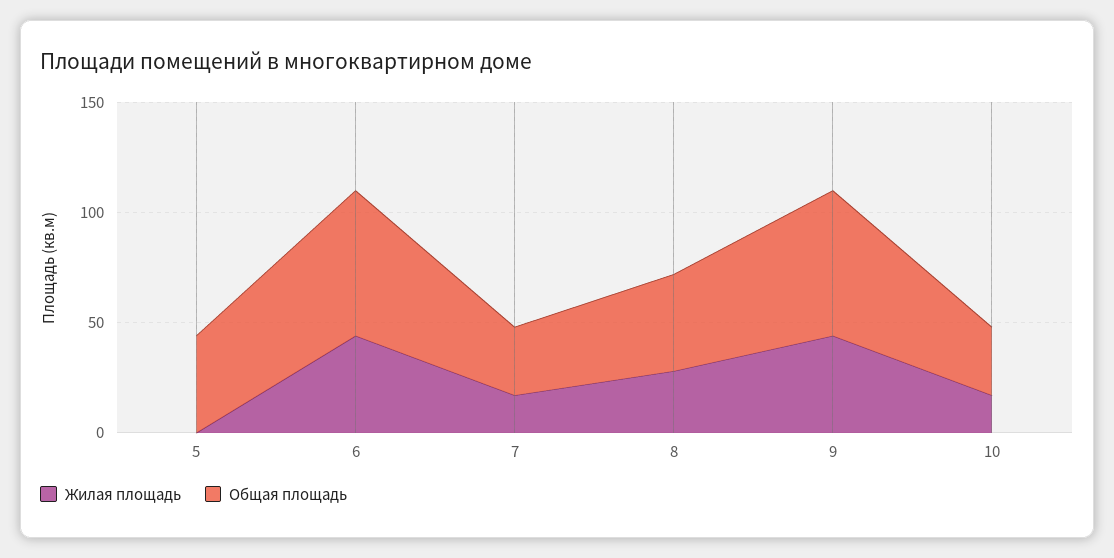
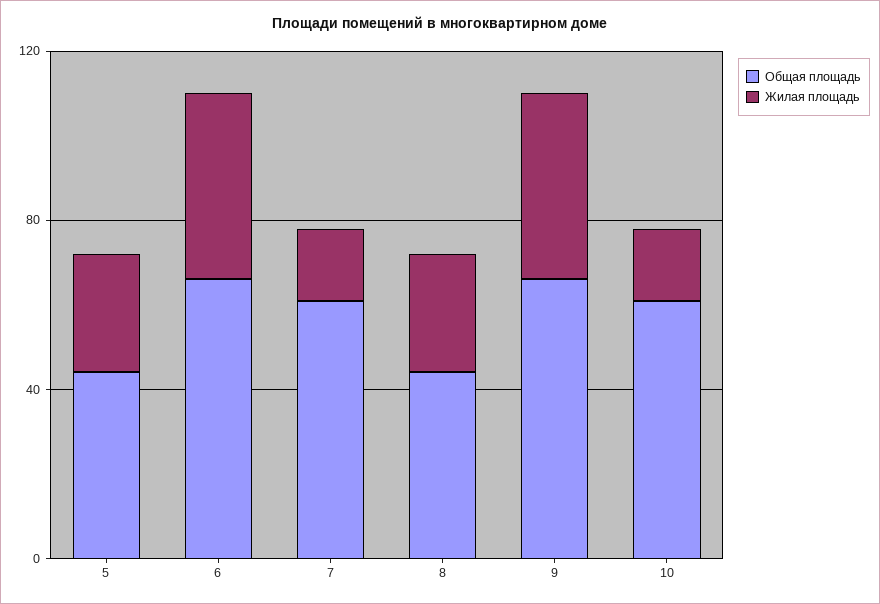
  {
    "Жилая площадь": {
-     "5": 0,
+     "5": 30,
      "6": 40,
      "7": 20,
      "8": 30,
      "9": 40,
      "10": 20
    },
    "Общая площадь": {
      "5": 40,
      "6": 70,
-     "7": 30,
+     "7": 60,
      "8": 40,
      "9": 70,
-     "10": 30
+     "10": 60
    }
  }

